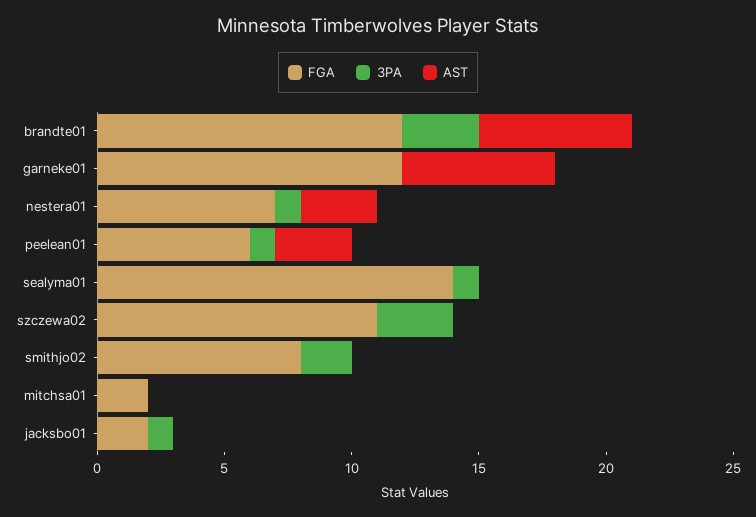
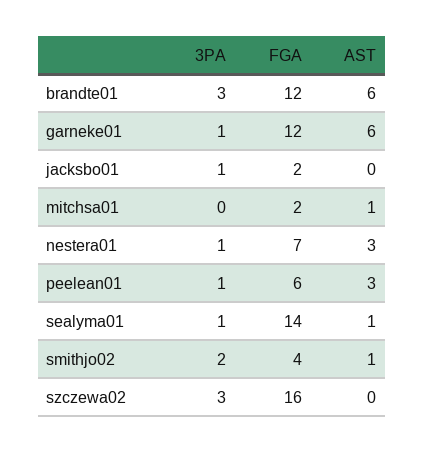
  {
    "FGA": {
      "brandte01": 12,
      "garneke01": 12,
      "nestera01": 7,
      "peelean01": 6,
      "sealyma01": 14,
-     "szczewa02": 11,
+     "szczewa02": 16,
-     "smithjo02": 8,
+     "smithjo02": 4,
      "mitchsa01": 2,
      "jacksbo01": 2
    },
    "3PA": {
      "brandte01": 3,
-     "garneke01": 0,
+     "garneke01": 1,
      "nestera01": 1,
      "peelean01": 1,
      "sealyma01": 1,
      "szczewa02": 3,
      "smithjo02": 2,
      "mitchsa01": 0,
      "jacksbo01": 1
    },
    "AST": {
      "brandte01": 6,
      "garneke01": 6,
      "nestera01": 3,
      "peelean01": 3,
-     "sealyma01": 0,
+     "sealyma01": 1,
      "szczewa02": 0,
-     "smithjo02": 0,
+     "smithjo02": 1,
-     "mitchsa01": 0,
+     "mitchsa01": 1,
      "jacksbo01": 0
    }
  }

